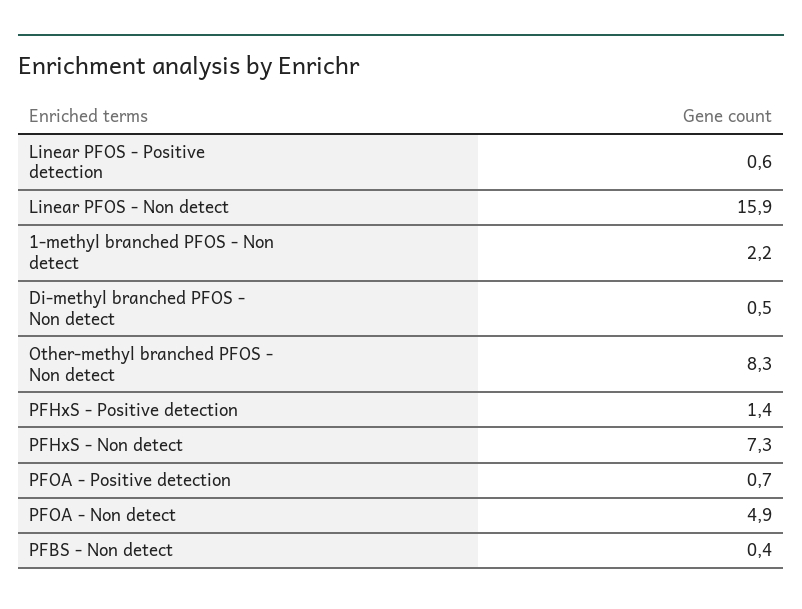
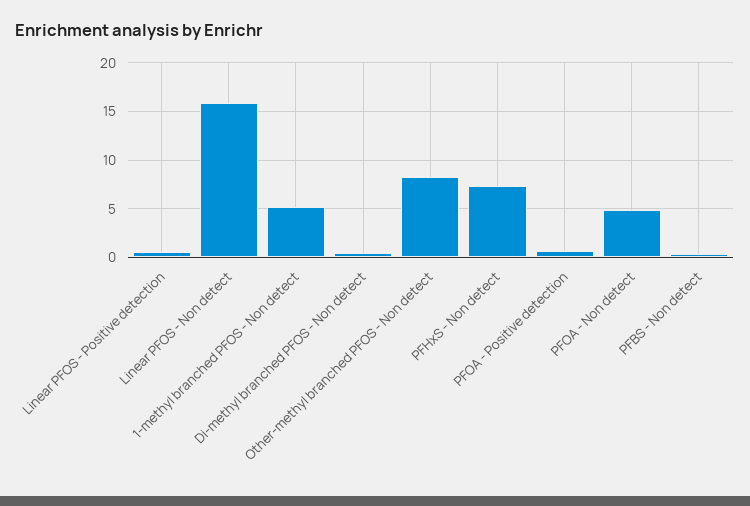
  {
    "Linear PFOS - Positive detection": 0.6,
    "Linear PFOS - Non detect": 15.9,
-   "1-methyl branched PFOS - Non detect": 2.2,
+   "1-methyl branched PFOS - Non detect": 5,
    "Di-methyl branched PFOS - Non detect": 0.5,
    "Other-methyl branched PFOS - Non detect": 8.3,
-   "PFHxS - Positive detection": 1.4,
    "PFHxS - Non detect": 7.3,
    "PFOA - Positive detection": 0.7,
    "PFOA - Non detect": 4.9,
    "PFBS - Non detect": 0.4
  }

